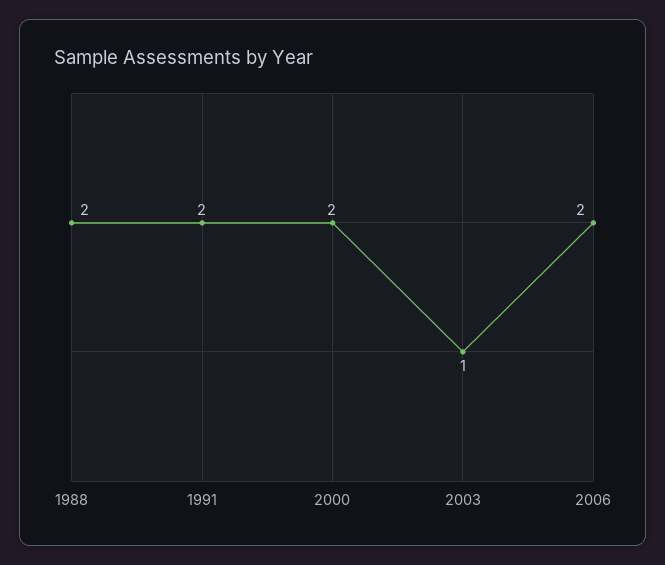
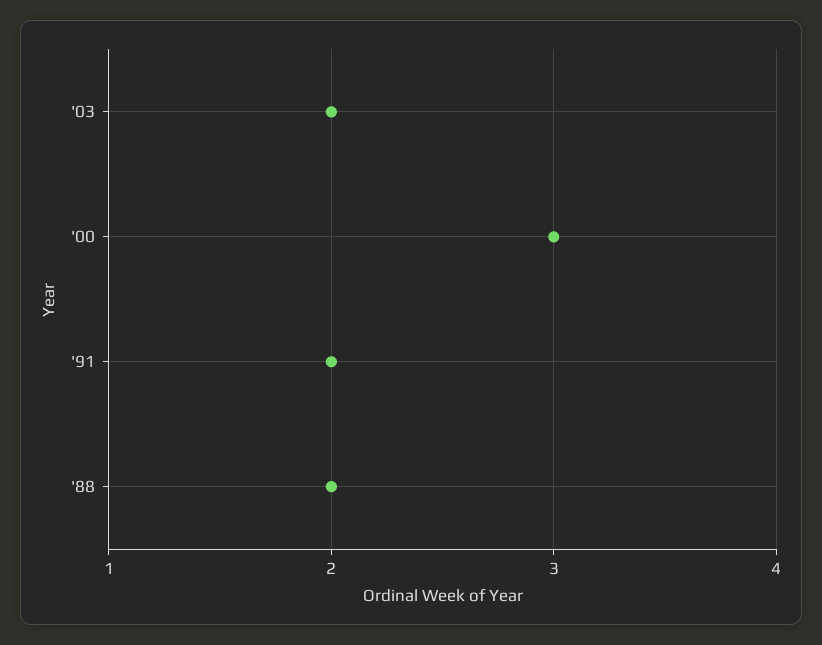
  {
    "1988": 2,
    "1991": 2,
-   "2000": 2,
+   "2000": 3,
-   "2003": 1,
+   "2003": 2
-   "2006": 2
  }

